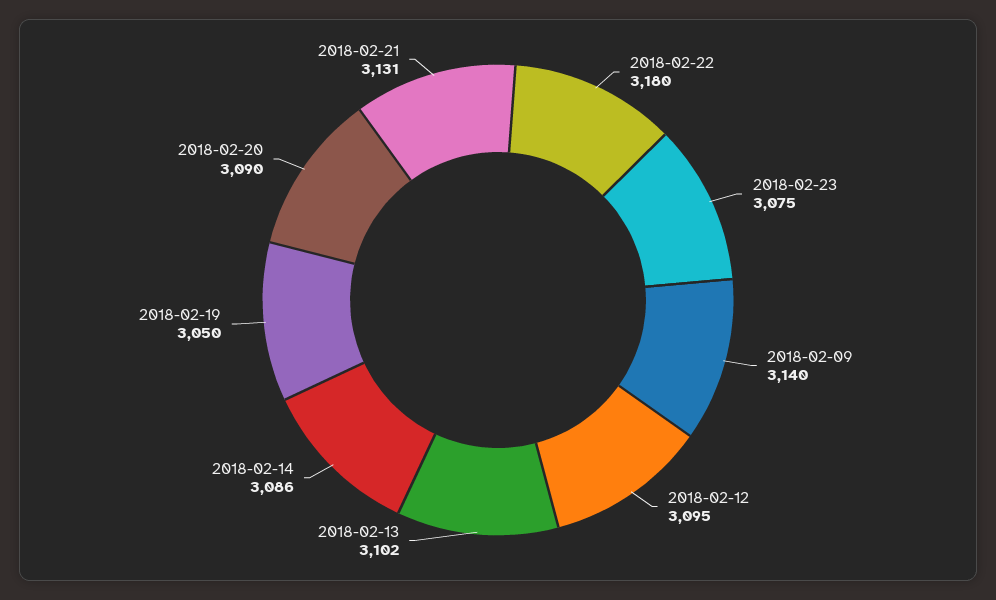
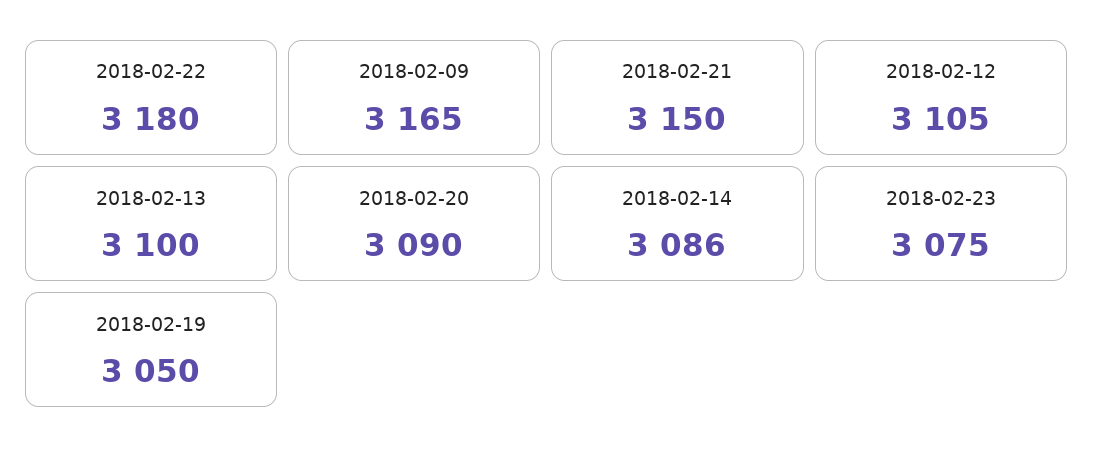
  {
    "2018-02-22": 3180,
    "2018-02-23": 3075,
-   "2018-02-09": 3140,
+   "2018-02-09": 3165,
-   "2018-02-12": 3095,
+   "2018-02-12": 3105,
-   "2018-02-13": 3102,
+   "2018-02-13": 3100,
    "2018-02-14": 3086,
    "2018-02-19": 3050,
    "2018-02-20": 3090,
-   "2018-02-21": 3131
+   "2018-02-21": 3150
  }

